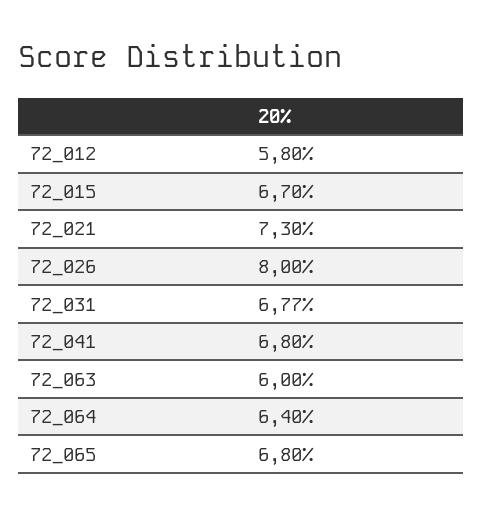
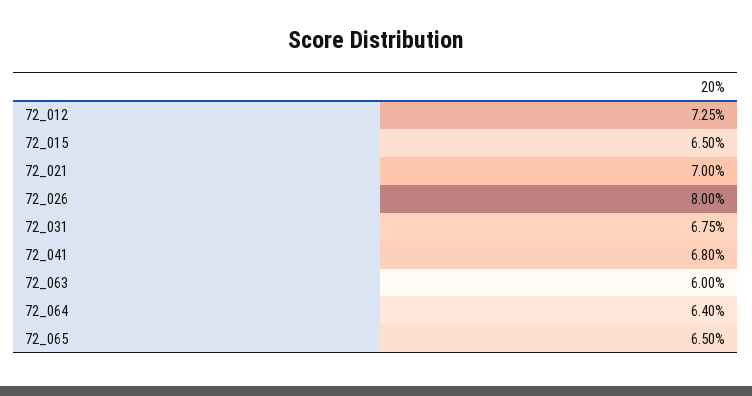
  {
-   "72_012": 5.8,
+   "72_012": 7.25,
-   "72_015": 6.7,
+   "72_015": 6.5,
-   "72_021": 7.3,
+   "72_021": 7,
    "72_026": 8,
-   "72_031": 6.77,
+   "72_031": 6.75,
    "72_041": 6.8,
    "72_063": 6,
    "72_064": 6.4,
-   "72_065": 6.8
+   "72_065": 6.5
  }

